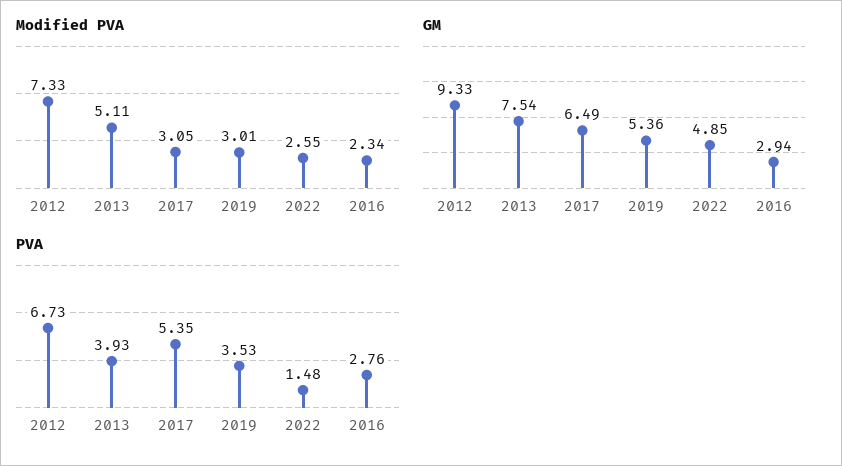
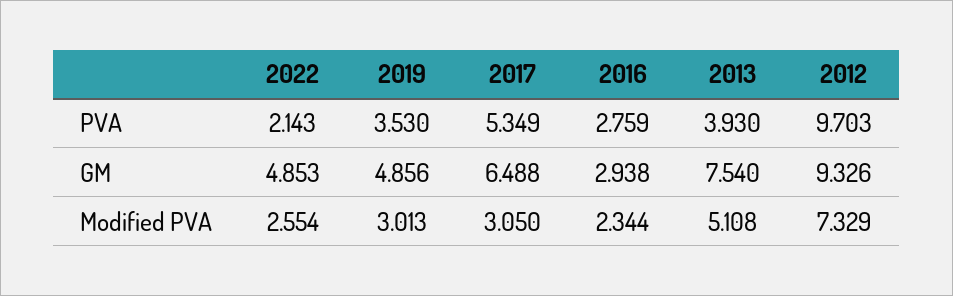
  {
    "Modified PVA": {
      "2012": 7.329,
      "2013": 5.108,
      "2017": 3.05,
      "2019": 3.013,
      "2022": 2.554,
      "2016": 2.344
    },
    "GM": {
      "2012": 9.326,
      "2013": 7.54,
      "2017": 6.488,
-     "2019": 5.36,
+     "2019": 4.856,
      "2022": 4.853,
      "2016": 2.938
    },
    "PVA": {
-     "2012": 6.73,
+     "2012": 9.703,
      "2013": 3.93,
      "2017": 5.349,
      "2019": 3.53,
-     "2022": 1.48,
+     "2022": 2.143,
      "2016": 2.759
    }
  }

